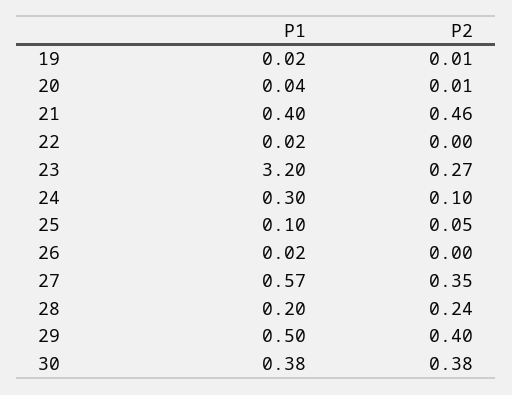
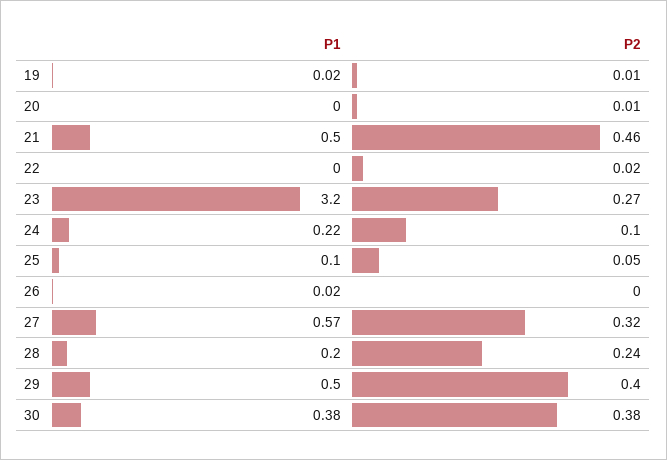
  {
    "P1": {
      "19": 0.02,
-     "20": 0.04,
+     "20": 0,
-     "21": 0.4,
+     "21": 0.5,
-     "22": 0.02,
+     "22": 0,
      "23": 3.2,
-     "24": 0.3,
+     "24": 0.22,
      "25": 0.1,
      "26": 0.02,
      "27": 0.57,
      "28": 0.2,
      "29": 0.5,
      "30": 0.38
    },
    "P2": {
      "19": 0.01,
      "20": 0.01,
      "21": 0.46,
-     "22": 0,
+     "22": 0.02,
      "23": 0.27,
      "24": 0.1,
      "25": 0.05,
      "26": 0,
-     "27": 0.35,
+     "27": 0.32,
      "28": 0.24,
      "29": 0.4,
      "30": 0.38
    }
  }

